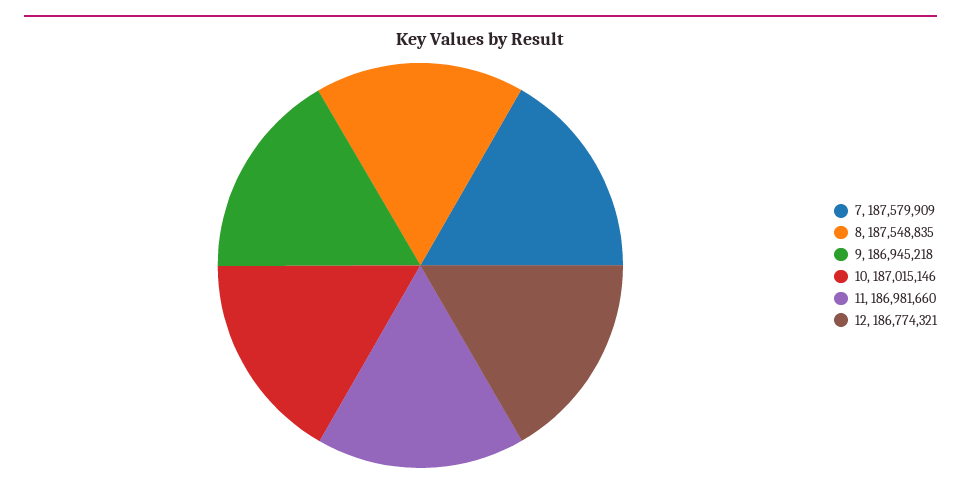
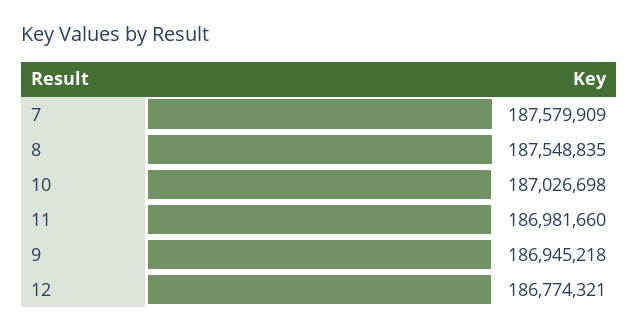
  {
    "7": 187579909,
    "8": 187548835,
    "9": 186945218,
-   "10": 187015146,
+   "10": 187026698,
    "11": 186981660,
    "12": 186774321
  }

